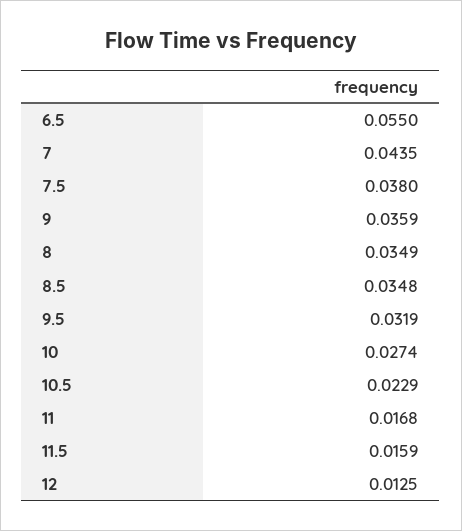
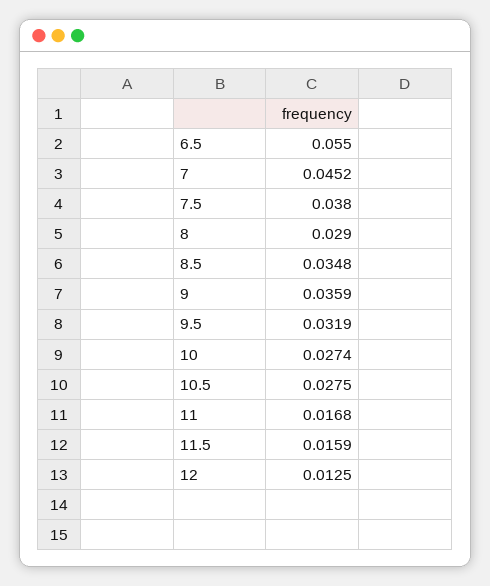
  {
    "6.5": 0.055,
-   "7": 0.0435,
+   "7": 0.0452,
    "7.5": 0.038,
    "9": 0.0359,
-   "8": 0.0349,
+   "8": 0.029,
    "8.5": 0.0348,
    "9.5": 0.0319,
    "10": 0.0274,
-   "10.5": 0.0229,
+   "10.5": 0.0275,
    "11": 0.0168,
    "11.5": 0.0159,
    "12": 0.0125
  }

